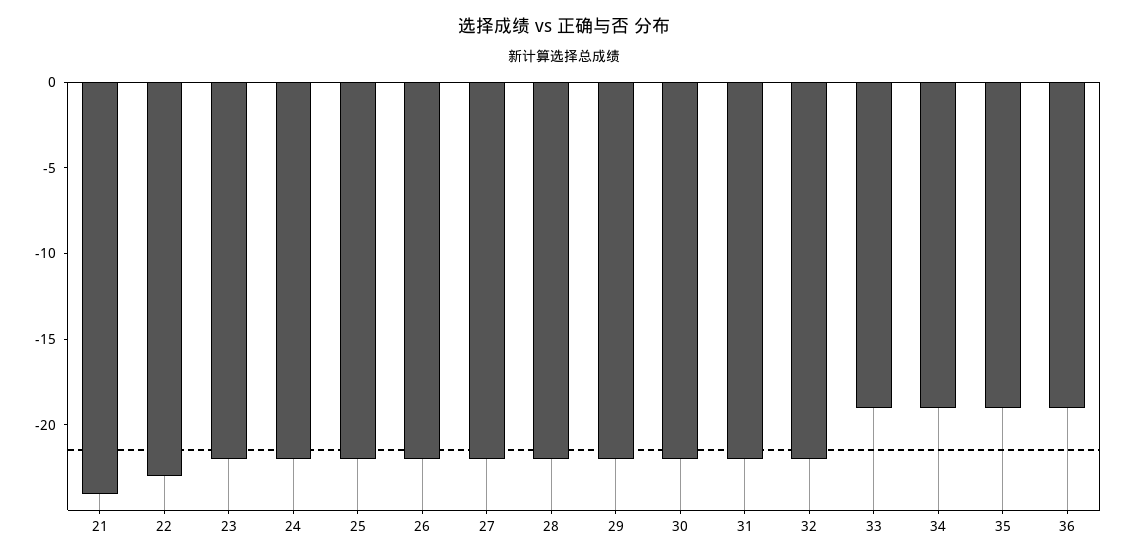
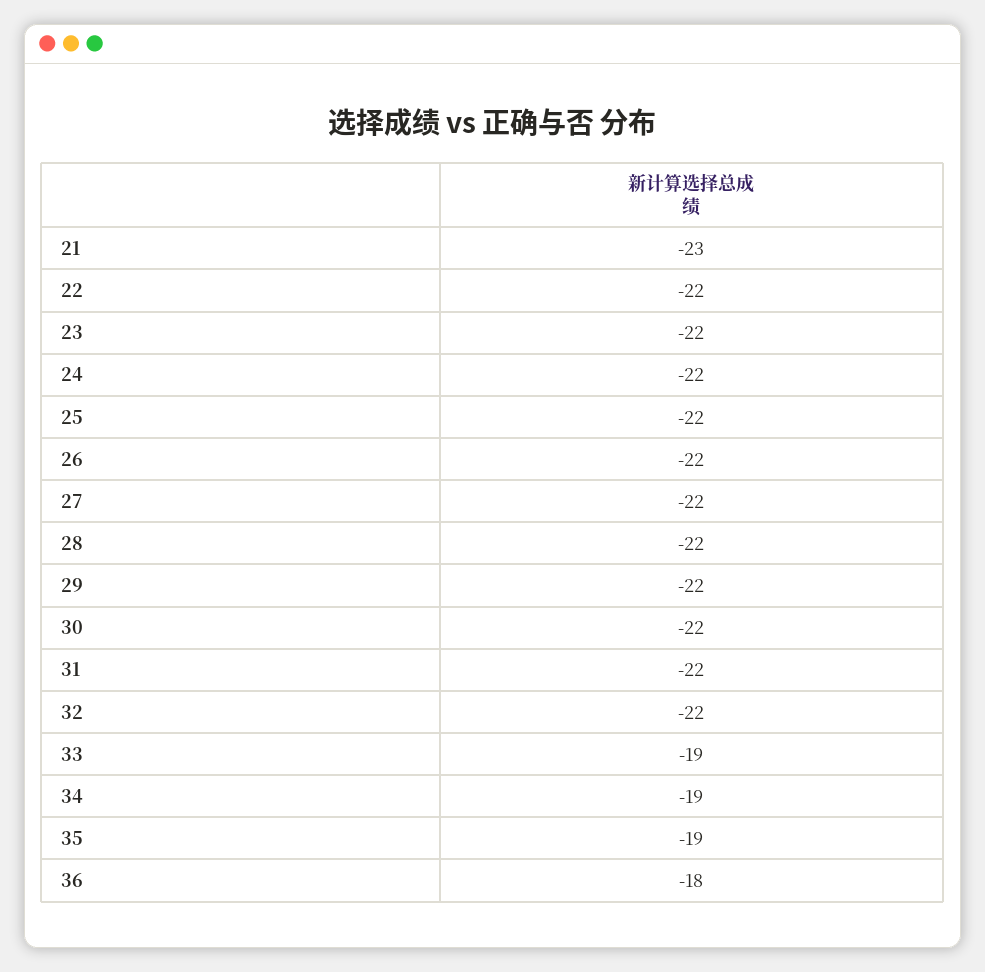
  {
-   "21": -24,
+   "21": -23,
-   "22": -23,
+   "22": -22,
    "23": -22,
    "24": -22,
    "25": -22,
    "26": -22,
    "27": -22,
    "28": -22,
    "29": -22,
    "30": -22,
    "31": -22,
    "32": -22,
    "33": -19,
    "34": -19,
    "35": -19,
-   "36": -19
+   "36": -18
  }

